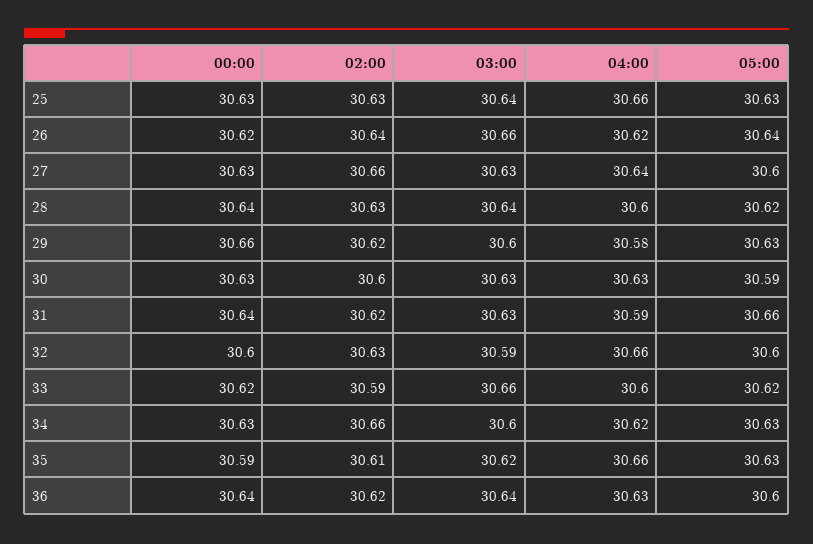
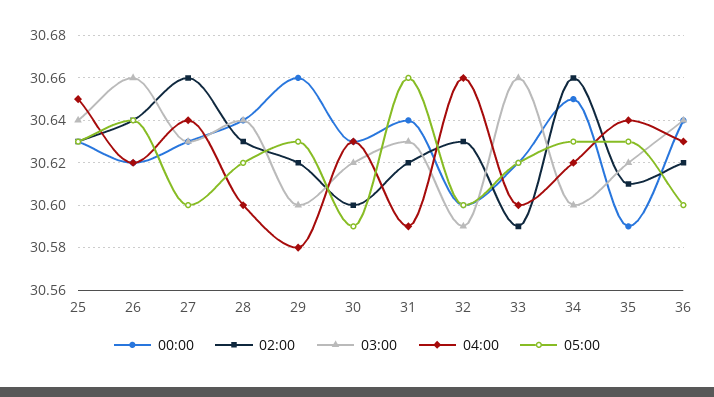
  {
    "00:00": {
      "25": 30.63,
      "26": 30.62,
      "27": 30.63,
      "28": 30.64,
      "29": 30.66,
      "30": 30.63,
      "31": 30.64,
      "32": 30.6,
      "33": 30.62,
-     "34": 30.63,
+     "34": 30.65,
      "35": 30.59,
      "36": 30.64
    },
    "02:00": {
      "25": 30.63,
      "26": 30.64,
      "27": 30.66,
      "28": 30.63,
      "29": 30.62,
      "30": 30.6,
      "31": 30.62,
      "32": 30.63,
      "33": 30.59,
      "34": 30.66,
      "35": 30.61,
      "36": 30.62
    },
    "03:00": {
      "25": 30.64,
      "26": 30.66,
      "27": 30.63,
      "28": 30.64,
      "29": 30.6,
-     "30": 30.63,
+     "30": 30.62,
      "31": 30.63,
      "32": 30.59,
      "33": 30.66,
      "34": 30.6,
      "35": 30.62,
      "36": 30.64
    },
    "04:00": {
-     "25": 30.66,
+     "25": 30.65,
      "26": 30.62,
      "27": 30.64,
      "28": 30.6,
      "29": 30.58,
      "30": 30.63,
      "31": 30.59,
      "32": 30.66,
      "33": 30.6,
      "34": 30.62,
-     "35": 30.66,
+     "35": 30.64,
      "36": 30.63
    },
    "05:00": {
      "25": 30.63,
      "26": 30.64,
      "27": 30.6,
      "28": 30.62,
      "29": 30.63,
      "30": 30.59,
      "31": 30.66,
      "32": 30.6,
      "33": 30.62,
      "34": 30.63,
      "35": 30.63,
      "36": 30.6
    }
  }

